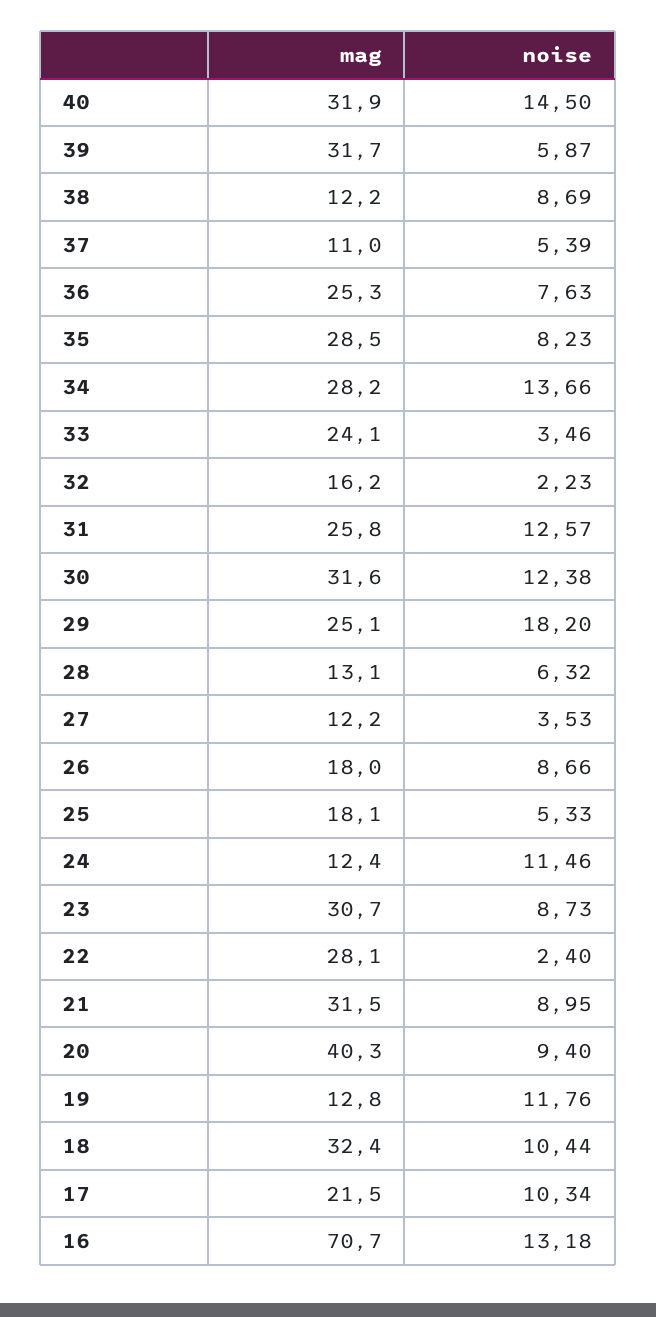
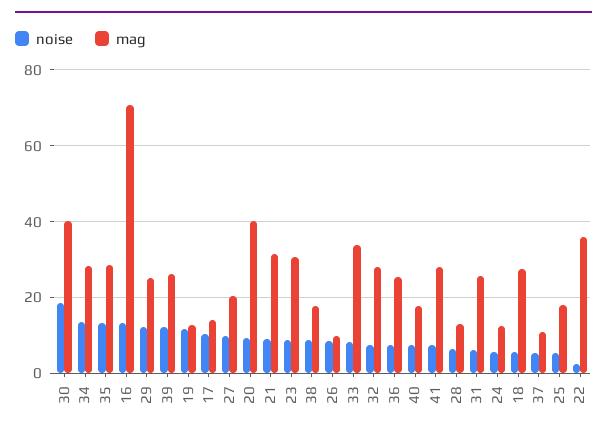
  {
    "mag": {
-     "40": 31.9,
+     "40": 18,
-     "39": 31.7,
+     "39": 26,
-     "38": 12.2,
+     "38": 18,
      "37": 11,
      "36": 25.3,
      "35": 28.5,
      "34": 28.2,
-     "33": 24.1,
+     "33": 34,
-     "32": 16.2,
+     "32": 28,
      "31": 25.8,
-     "30": 31.6,
+     "30": 40,
      "29": 25.1,
      "28": 13.1,
-     "27": 12.2,
+     "27": 20,
-     "26": 18,
+     "26": 10,
      "25": 18.1,
      "24": 12.4,
      "23": 30.7,
-     "22": 28.1,
+     "22": 36,
      "21": 31.5,
      "20": 40.3,
      "19": 12.8,
-     "18": 32.4,
+     "18": 28,
-     "17": 21.5,
+     "17": 14,
-     "16": 70.7
+     "16": 70.7,
+     "41": 28
    },
    "noise": {
-     "40": 14.5,
+     "40": 8,
-     "39": 5.87,
+     "39": 12,
      "38": 8.69,
      "37": 5.39,
      "36": 7.63,
-     "35": 8.23,
+     "35": 14,
      "34": 13.66,
-     "33": 3.46,
+     "33": 8,
-     "32": 2.23,
+     "32": 8,
-     "31": 12.57,
+     "31": 6,
-     "30": 12.38,
+     "30": 18,
-     "29": 18.2,
+     "29": 12,
      "28": 6.32,
-     "27": 3.53,
+     "27": 10,
      "26": 8.66,
      "25": 5.33,
-     "24": 11.46,
+     "24": 6,
      "23": 8.73,
      "22": 2.4,
      "21": 8.95,
      "20": 9.4,
      "19": 11.76,
-     "18": 10.44,
+     "18": 6,
      "17": 10.34,
-     "16": 13.18
+     "16": 13.18,
+     "41": 8
    }
  }

